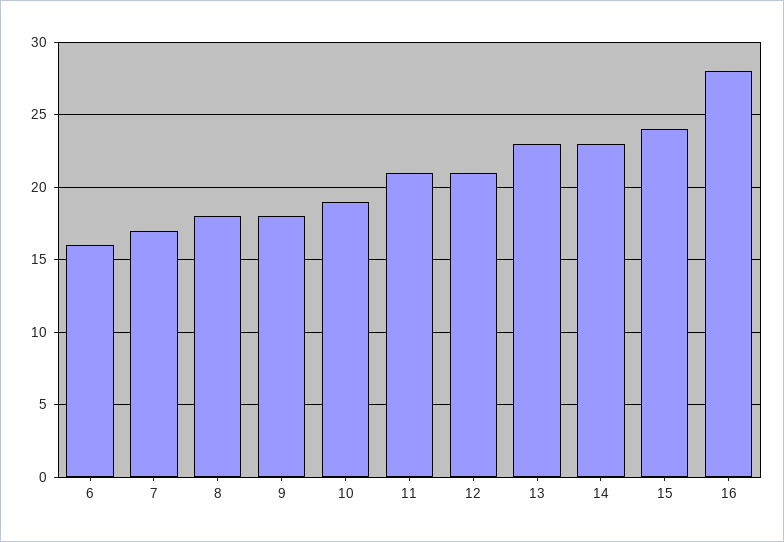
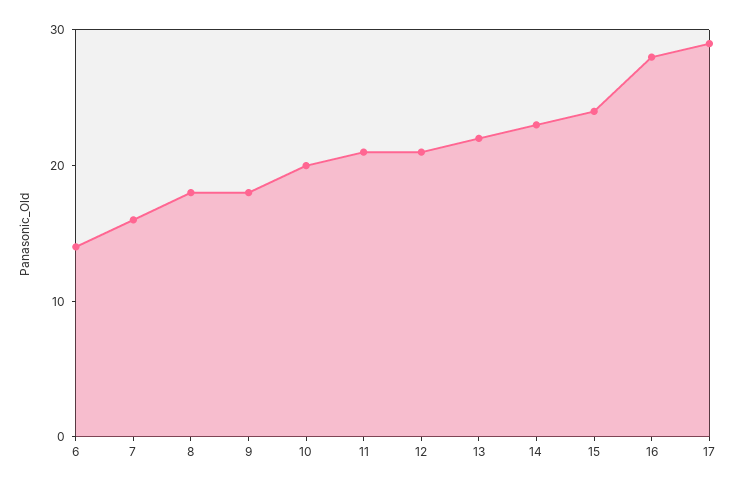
  {
-   "6": 16,
+   "6": 14,
-   "7": 17,
+   "7": 16,
    "8": 18,
    "9": 18,
-   "10": 19,
+   "10": 20,
    "11": 21,
    "12": 21,
-   "13": 23,
+   "13": 22,
    "14": 23,
    "15": 24,
-   "16": 28
+   "16": 28,
+   "17": 29
  }

